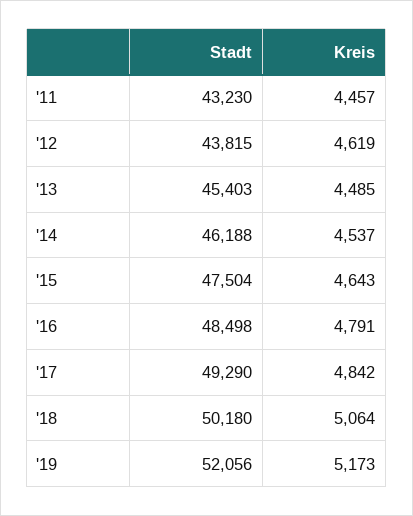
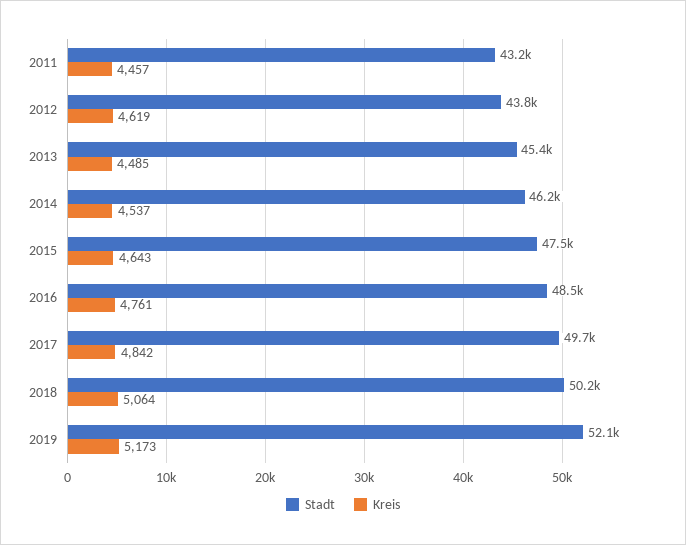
  {
    "Stadt": {
      "'11": 43230,
      "'12": 43815,
      "'13": 45403,
      "'14": 46188,
      "'15": 47504,
      "'16": 48498,
-     "'17": 49290,
+     "'17": 49700,
      "'18": 50180,
      "'19": 52056
    },
    "Kreis": {
      "'11": 4457,
      "'12": 4619,
      "'13": 4485,
      "'14": 4537,
      "'15": 4643,
-     "'16": 4791,
+     "'16": 4761,
      "'17": 4842,
      "'18": 5064,
      "'19": 5173
    }
  }

